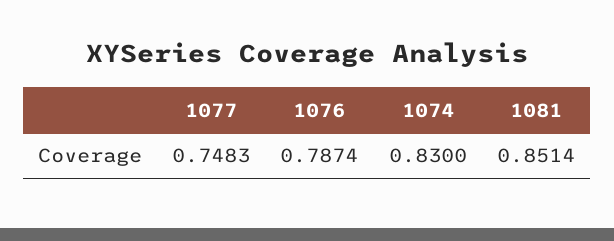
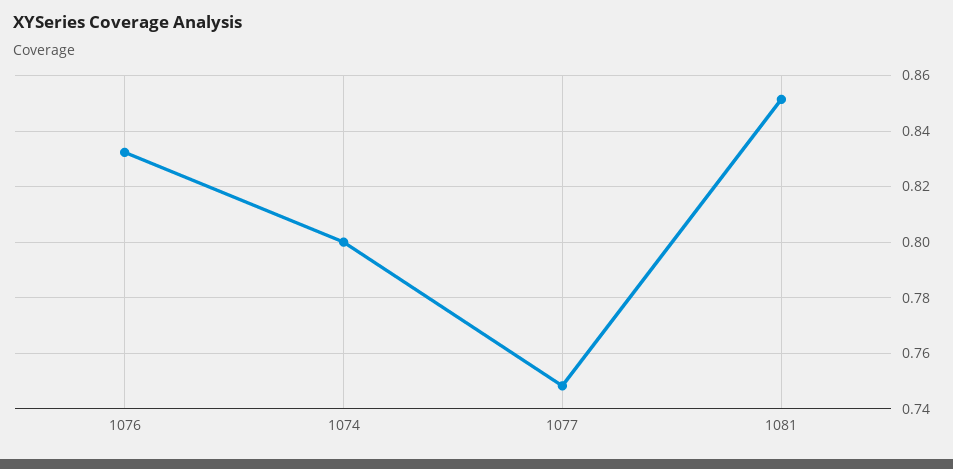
  {
    "1077": 0.7483,
-   "1076": 0.7874,
+   "1076": 0.8325,
-   "1074": 0.83,
+   "1074": 0.8,
    "1081": 0.8514
  }

